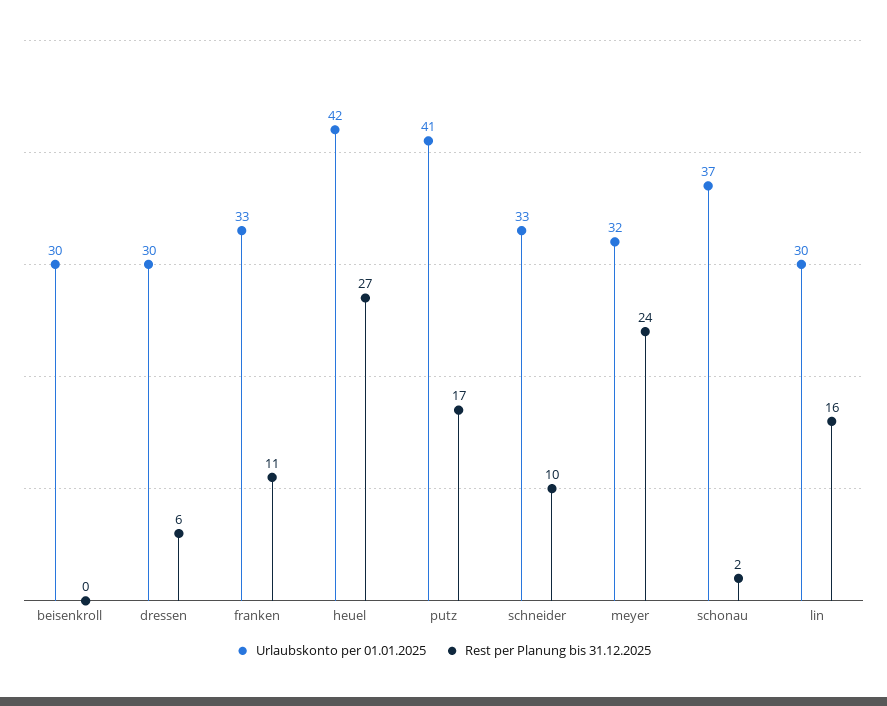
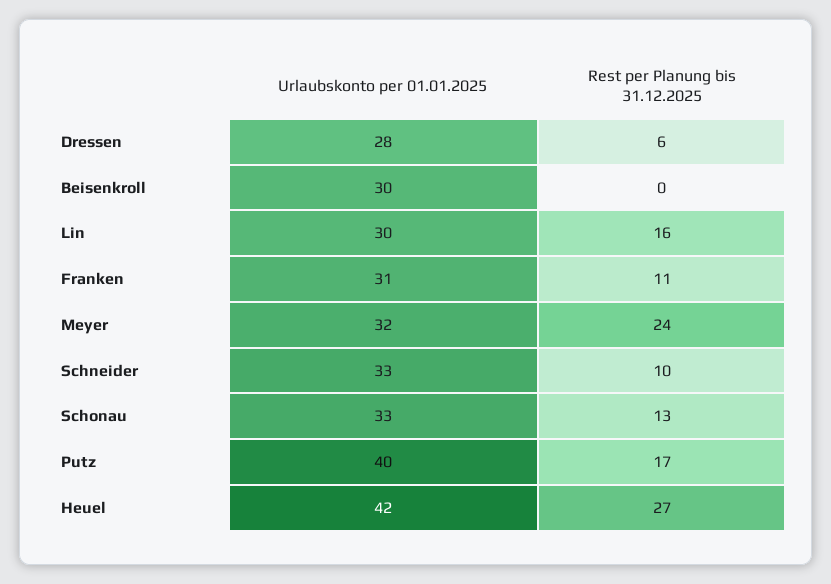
  {
    "Urlaubskonto per 01.01.2025": {
      "beisenkroll": 30,
-     "dressen": 30,
+     "dressen": 28,
-     "franken": 33,
+     "franken": 31,
      "heuel": 42,
-     "putz": 41,
+     "putz": 40,
      "schneider": 33,
      "meyer": 32,
-     "schonau": 37,
+     "schonau": 33,
      "lin": 30
    },
    "Rest per Planung bis 31.12.2025": {
      "beisenkroll": 0,
      "dressen": 6,
      "franken": 11,
      "heuel": 27,
      "putz": 17,
      "schneider": 10,
      "meyer": 24,
-     "schonau": 2,
+     "schonau": 13,
      "lin": 16
    }
  }

